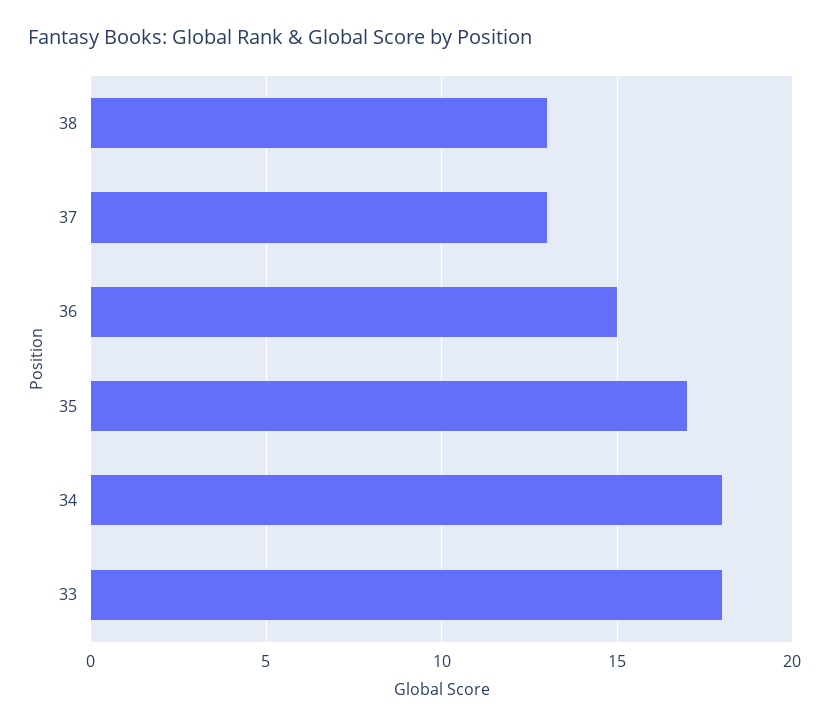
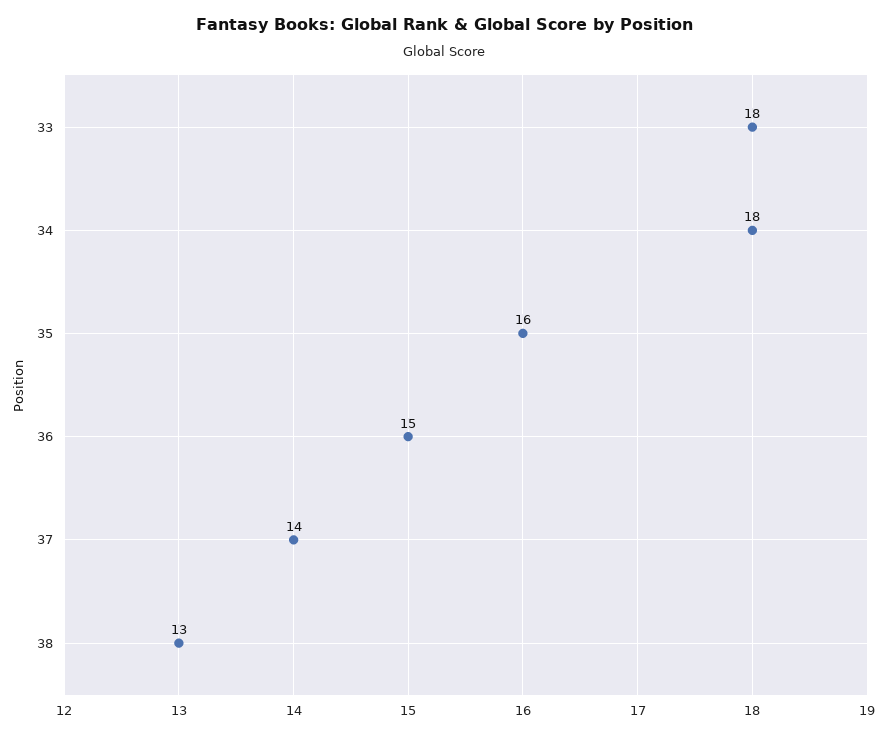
  {
    "38": 13,
-   "37": 13,
+   "37": 14,
    "36": 15,
-   "35": 17,
+   "35": 16,
    "34": 18,
    "33": 18
  }

